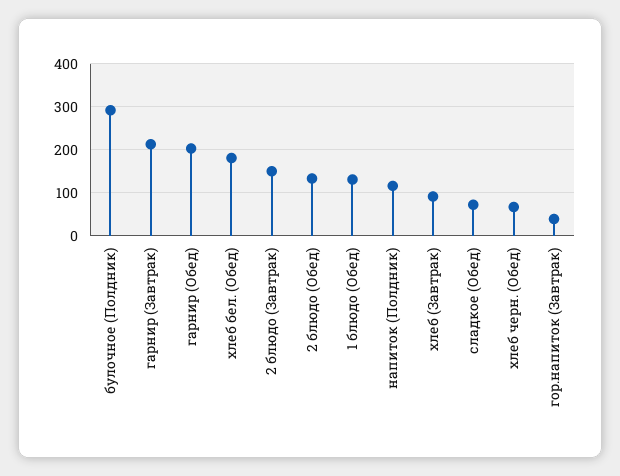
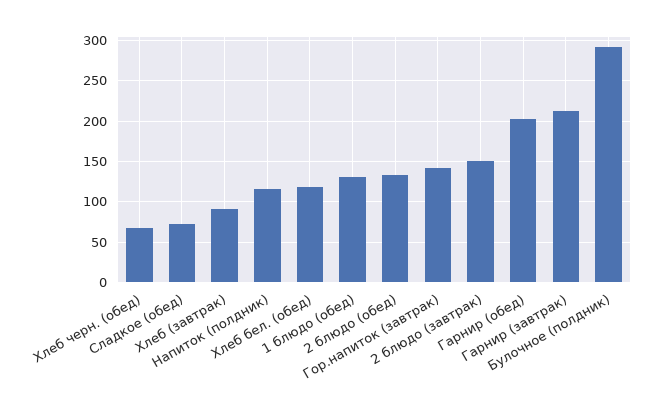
  {
    "булочное (Полдник)": 290,
    "гарнир (Завтрак)": 210,
    "гарнир (Обед)": 200,
-   "хлеб бел. (Обед)": 180,
+   "хлеб бел. (Обед)": 120,
    "2 блюдо (Завтрак)": 150,
    "2 блюдо (Обед)": 130,
    "1 блюдо (Обед)": 130,
    "напиток (Полдник)": 120,
    "хлеб (Завтрак)": 90,
    "сладкое (Обед)": 70,
    "хлеб черн. (Обед)": 70,
-   "гор.напиток (Завтрак)": 40
+   "гор.напиток (Завтрак)": 140
  }

